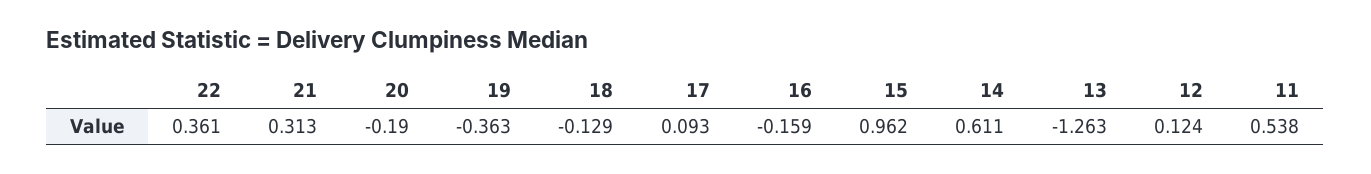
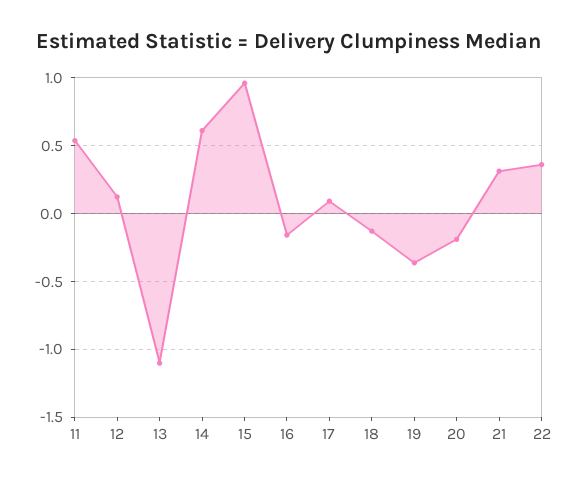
  {
    "22": 0.361,
    "21": 0.313,
    "20": -0.19,
    "19": -0.363,
    "18": -0.129,
    "17": 0.093,
    "16": -0.159,
    "15": 0.962,
    "14": 0.611,
-   "13": -1.263,
+   "13": -1.1,
    "12": 0.124,
    "11": 0.538
  }

